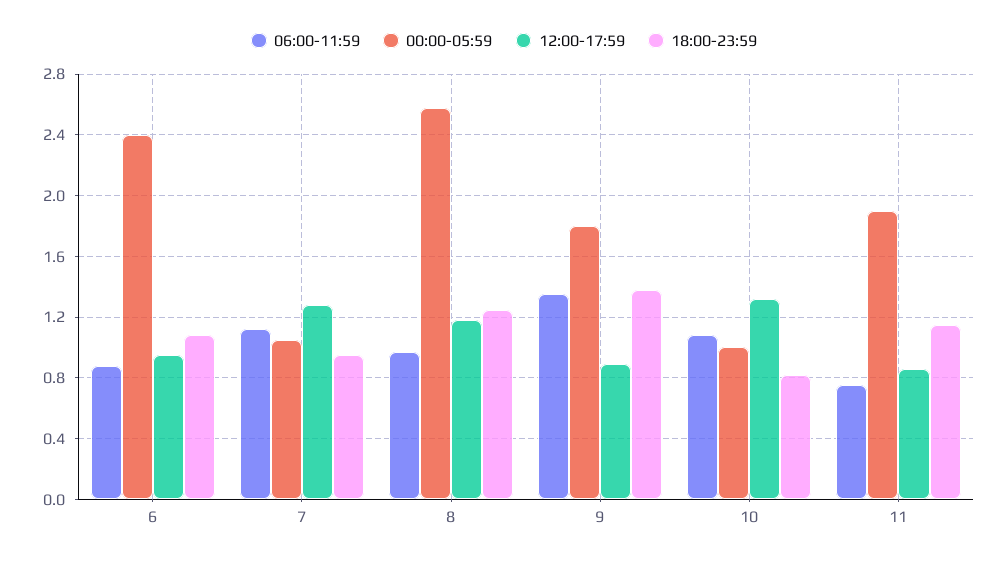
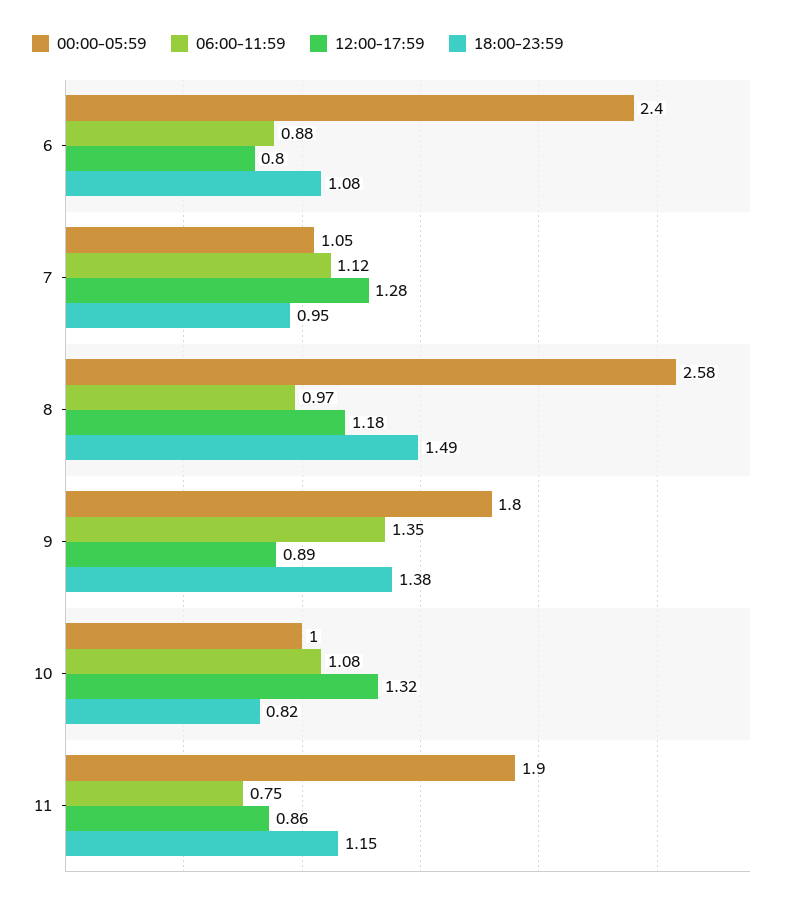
  {
    "06:00-11:59": {
      "6": 0.88,
      "7": 1.12,
      "8": 0.97,
      "9": 1.35,
      "10": 1.08,
      "11": 0.75
    },
    "00:00-05:59": {
      "6": 2.4,
      "7": 1.05,
      "8": 2.58,
      "9": 1.8,
      "10": 1,
      "11": 1.9
    },
    "12:00-17:59": {
-     "6": 0.95,
+     "6": 0.8,
      "7": 1.28,
      "8": 1.18,
      "9": 0.89,
      "10": 1.32,
      "11": 0.86
    },
    "18:00-23:59": {
      "6": 1.08,
      "7": 0.95,
-     "8": 1.25,
+     "8": 1.49,
      "9": 1.38,
      "10": 0.82,
      "11": 1.15
    }
  }

